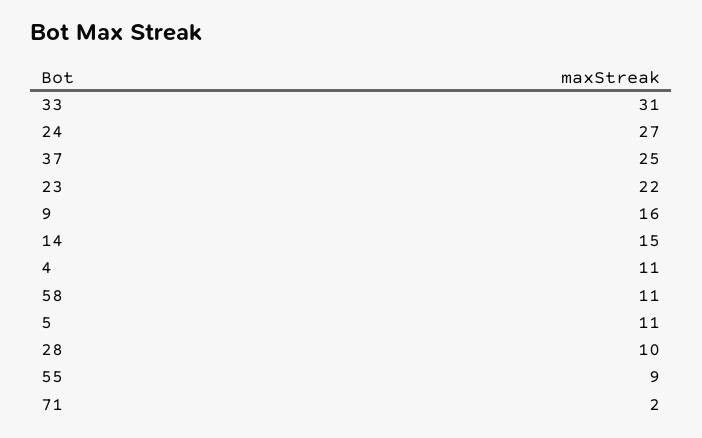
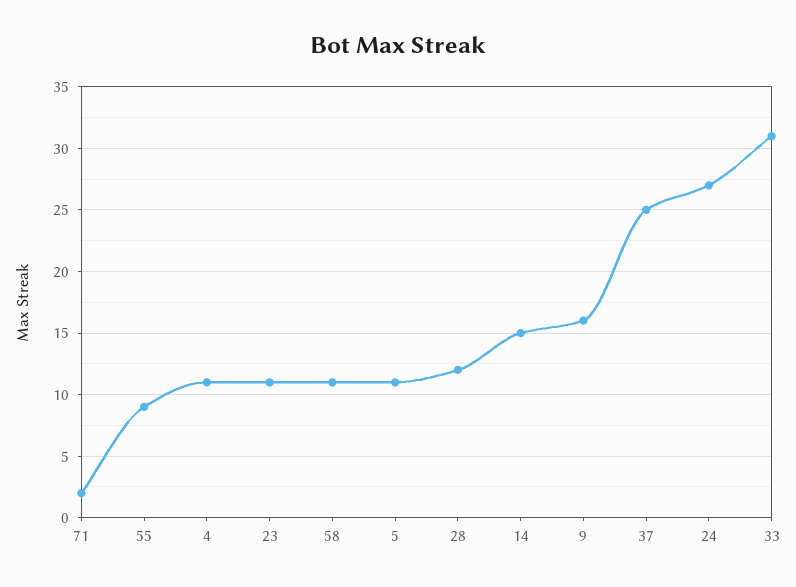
  {
    "33": 31,
    "24": 27,
    "37": 25,
-   "23": 22,
+   "23": 11,
    "9": 16,
    "14": 15,
    "4": 11,
    "58": 11,
    "5": 11,
-   "28": 10,
+   "28": 12,
    "55": 9,
    "71": 2
  }

